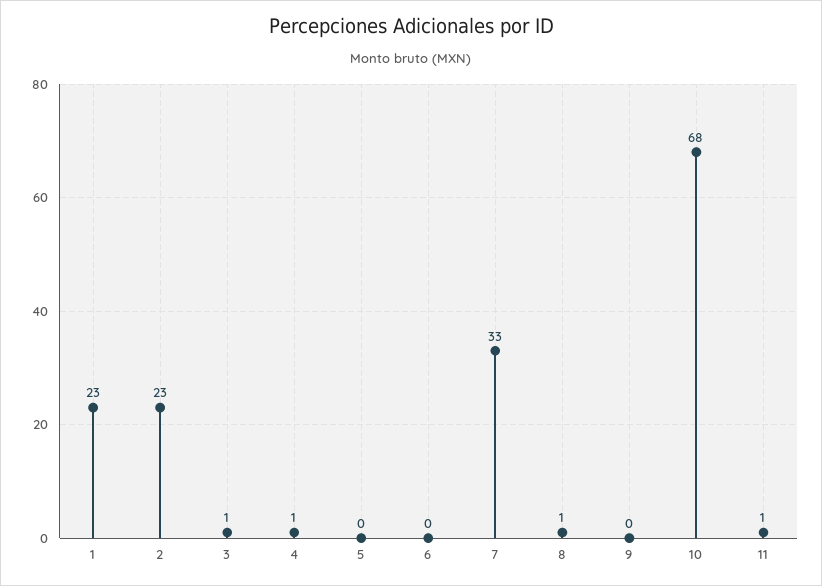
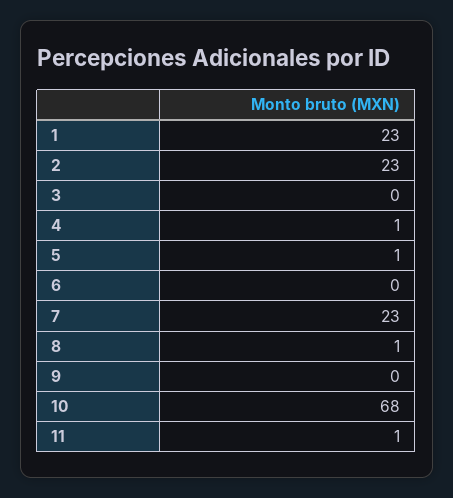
  {
    "1": 23,
    "2": 23,
-   "3": 1,
+   "3": 0,
    "4": 1,
-   "5": 0,
+   "5": 1,
    "6": 0,
-   "7": 33,
+   "7": 23,
    "8": 1,
    "9": 0,
    "10": 68,
    "11": 1
  }

